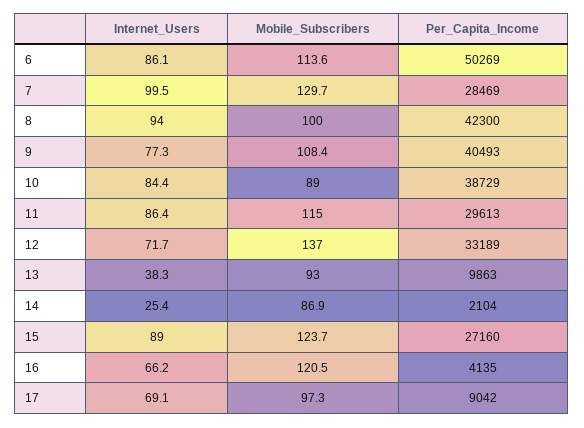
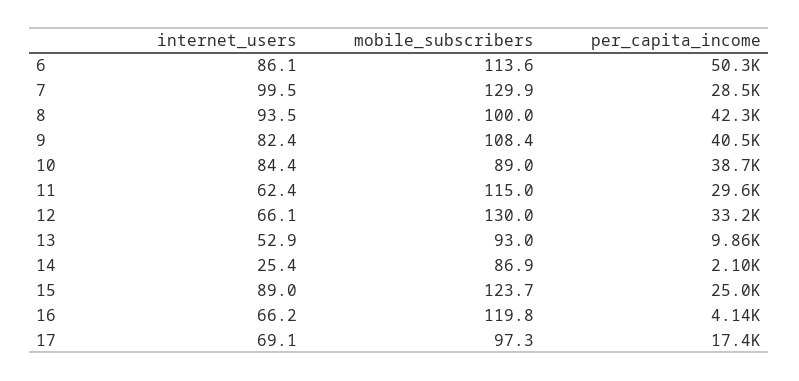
  {
    "Internet_Users": {
      "6": 86.1,
      "7": 99.5,
-     "8": 94,
+     "8": 93.5,
-     "9": 77.3,
+     "9": 82.4,
      "10": 84.4,
-     "11": 86.4,
+     "11": 62.4,
-     "12": 71.7,
+     "12": 66.1,
-     "13": 38.3,
+     "13": 52.9,
      "14": 25.4,
      "15": 89,
      "16": 66.2,
      "17": 69.1
    },
    "Mobile_Subscribers": {
      "6": 113.6,
-     "7": 129.7,
+     "7": 129.9,
      "8": 100,
      "9": 108.4,
      "10": 89,
      "11": 115,
-     "12": 137,
+     "12": 130,
      "13": 93,
      "14": 86.9,
      "15": 123.7,
-     "16": 120.5,
+     "16": 119.8,
      "17": 97.3
    },
    "Per_Capita_Income": {
      "6": 50269,
      "7": 28469,
      "8": 42300,
      "9": 40493,
      "10": 38729,
      "11": 29613,
      "12": 33189,
      "13": 9863,
      "14": 2104,
-     "15": 27160,
+     "15": 25000,
      "16": 4135,
-     "17": 9042
+     "17": 17400
    }
  }

